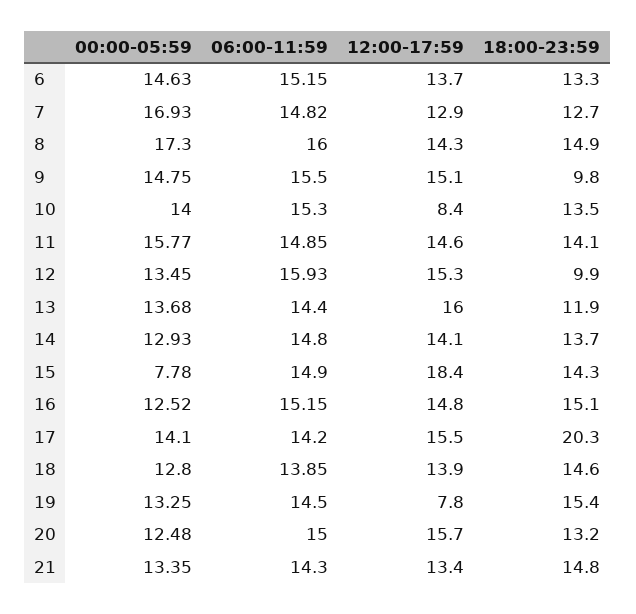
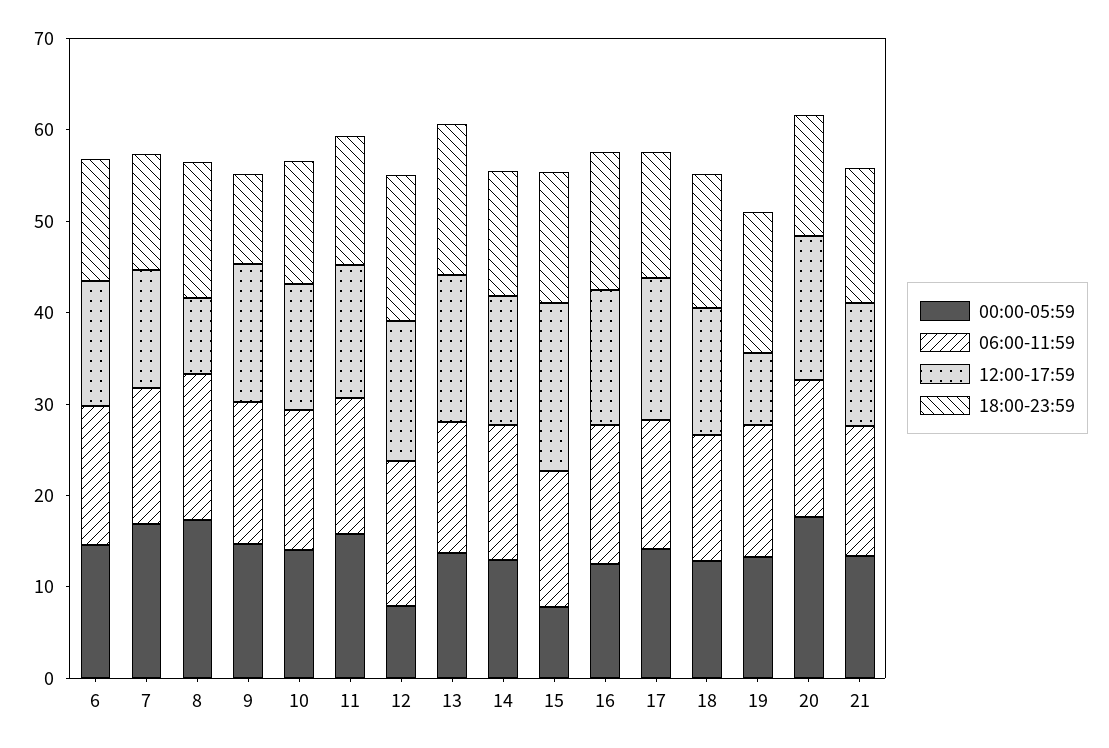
  {
    "00:00-05:59": {
      "6": 14.63,
      "7": 16.93,
      "8": 17.3,
      "9": 14.75,
      "10": 14,
      "11": 15.77,
-     "12": 13.45,
+     "12": 8,
      "13": 13.68,
      "14": 12.93,
      "15": 7.78,
      "16": 12.52,
      "17": 14.1,
      "18": 12.8,
      "19": 13.25,
-     "20": 12.48,
+     "20": 18,
      "21": 13.35
    },
    "06:00-11:59": {
      "6": 15.15,
      "7": 14.82,
      "8": 16,
      "9": 15.5,
      "10": 15.3,
      "11": 14.85,
      "12": 15.93,
      "13": 14.4,
      "14": 14.8,
      "15": 14.9,
      "16": 15.15,
      "17": 14.2,
      "18": 13.85,
      "19": 14.5,
      "20": 15,
      "21": 14.3
    },
    "12:00-17:59": {
      "6": 13.7,
      "7": 12.9,
-     "8": 14.3,
+     "8": 8,
      "9": 15.1,
-     "10": 8.4,
+     "10": 14,
      "11": 14.6,
      "12": 15.3,
      "13": 16,
      "14": 14.1,
      "15": 18.4,
      "16": 14.8,
      "17": 15.5,
      "18": 13.9,
      "19": 7.8,
      "20": 15.7,
      "21": 13.4
    },
    "18:00-23:59": {
      "6": 13.3,
      "7": 12.7,
      "8": 14.9,
      "9": 9.8,
      "10": 13.5,
      "11": 14.1,
-     "12": 9.9,
+     "12": 16,
-     "13": 11.9,
+     "13": 16,
      "14": 13.7,
      "15": 14.3,
      "16": 15.1,
-     "17": 20.3,
+     "17": 14,
      "18": 14.6,
      "19": 15.4,
      "20": 13.2,
      "21": 14.8
    }
  }

